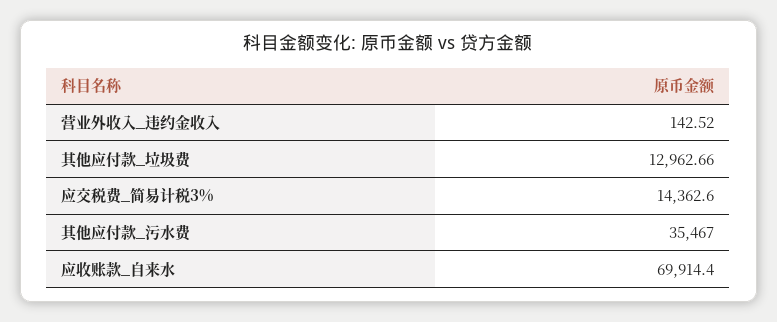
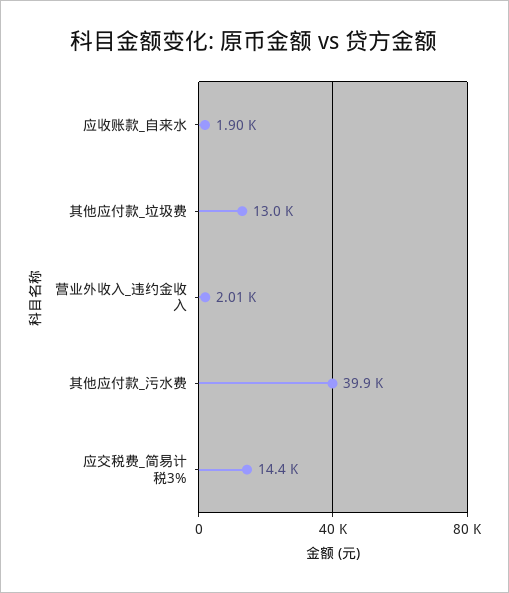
  {
-   "营业外收入_违约金收入": 142.52,
+   "营业外收入_违约金收入": 2010,
    "其他应付款_垃圾费": 12962.66,
    "应交税费_简易计税3%": 14362.6,
-   "其他应付款_污水费": 35467,
+   "其他应付款_污水费": 39900,
-   "应收账款_自来水": 69914.4
+   "应收账款_自来水": 1900
  }

